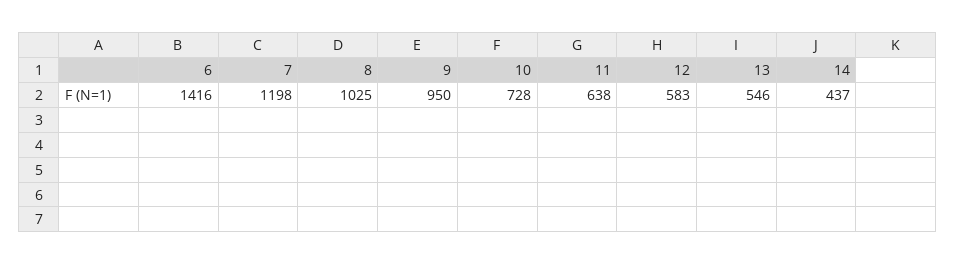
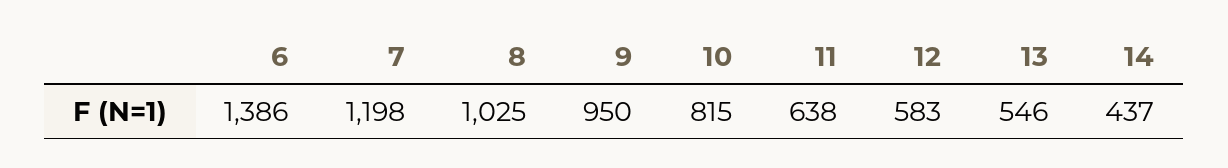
  {
-   "6": 1416,
+   "6": 1386,
    "7": 1198,
    "8": 1025,
    "9": 950,
-   "10": 728,
+   "10": 815,
    "11": 638,
    "12": 583,
    "13": 546,
    "14": 437
  }

